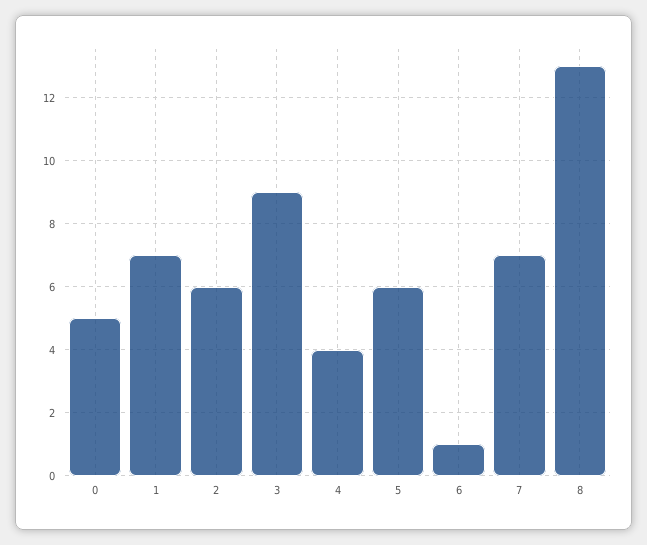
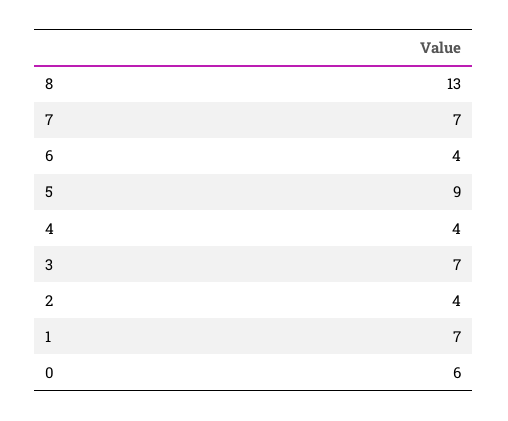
  {
-   "0": 5,
+   "0": 6,
    "1": 7,
-   "2": 6,
+   "2": 4,
-   "3": 9,
+   "3": 7,
    "4": 4,
-   "5": 6,
+   "5": 9,
-   "6": 1,
+   "6": 4,
    "7": 7,
    "8": 13
  }

